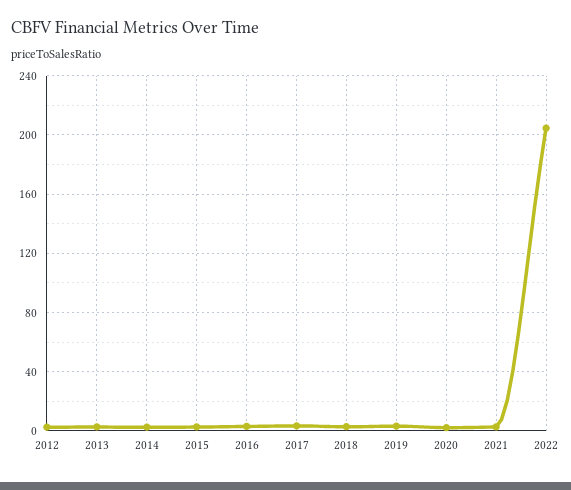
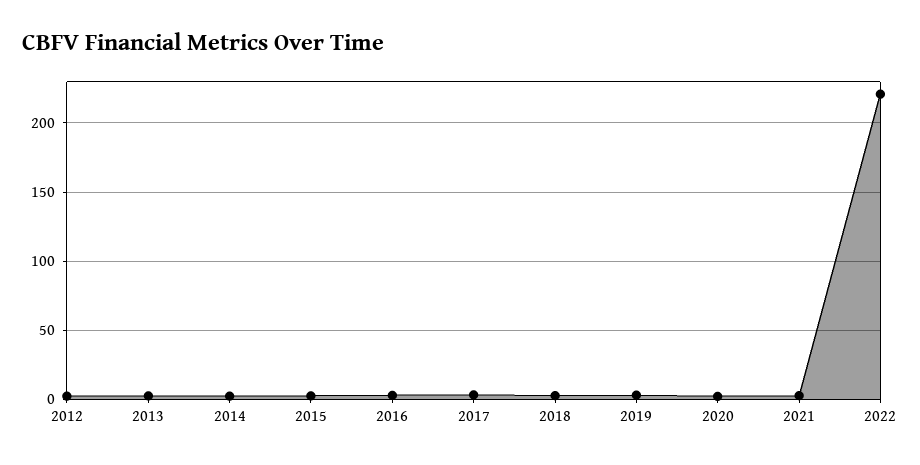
  {
    "2012": 5,
    "2013": 5,
    "2014": 0,
    "2015": 5,
    "2016": 5,
    "2017": 5,
    "2018": 5,
    "2019": 5,
    "2020": 0,
    "2021": 5,
-   "2022": 205
+   "2022": 220
  }

